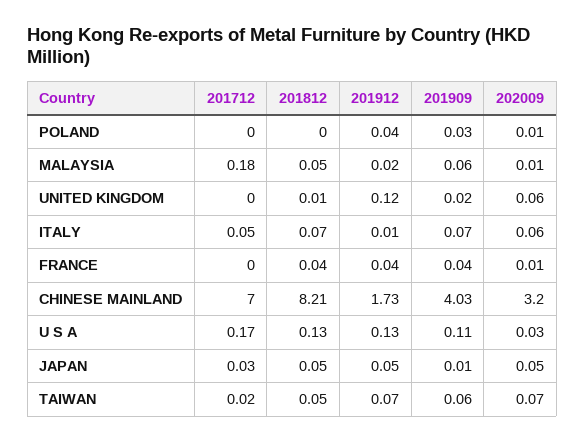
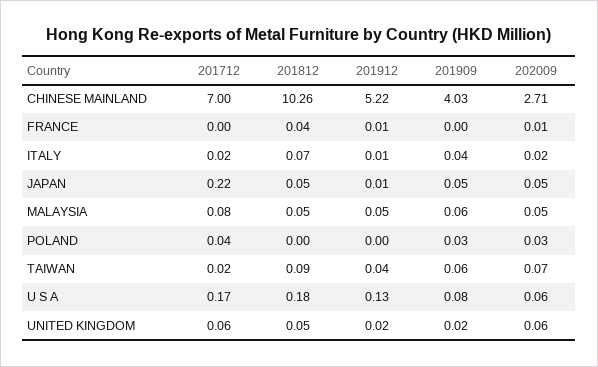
  {
    "201712": {
-     "POLAND": 0,
+     "POLAND": 0.04,
-     "MALAYSIA": 0.18,
+     "MALAYSIA": 0.08,
-     "UNITED KINGDOM": 0,
+     "UNITED KINGDOM": 0.06,
-     "ITALY": 0.05,
+     "ITALY": 0.02,
      "FRANCE": 0,
      "CHINESE MAINLAND": 7,
      "U S A": 0.17,
-     "JAPAN": 0.03,
+     "JAPAN": 0.22,
      "TAIWAN": 0.02
    },
    "201812": {
      "POLAND": 0,
      "MALAYSIA": 0.05,
-     "UNITED KINGDOM": 0.01,
+     "UNITED KINGDOM": 0.05,
      "ITALY": 0.07,
      "FRANCE": 0.04,
-     "CHINESE MAINLAND": 8.21,
+     "CHINESE MAINLAND": 10.26,
-     "U S A": 0.13,
+     "U S A": 0.18,
      "JAPAN": 0.05,
-     "TAIWAN": 0.05
+     "TAIWAN": 0.09
    },
    "201912": {
-     "POLAND": 0.04,
+     "POLAND": 0,
-     "MALAYSIA": 0.02,
+     "MALAYSIA": 0.05,
-     "UNITED KINGDOM": 0.12,
+     "UNITED KINGDOM": 0.02,
      "ITALY": 0.01,
-     "FRANCE": 0.04,
+     "FRANCE": 0.01,
-     "CHINESE MAINLAND": 1.73,
+     "CHINESE MAINLAND": 5.22,
      "U S A": 0.13,
-     "JAPAN": 0.05,
+     "JAPAN": 0.01,
-     "TAIWAN": 0.07
+     "TAIWAN": 0.04
    },
    "201909": {
      "POLAND": 0.03,
      "MALAYSIA": 0.06,
      "UNITED KINGDOM": 0.02,
-     "ITALY": 0.07,
+     "ITALY": 0.04,
-     "FRANCE": 0.04,
+     "FRANCE": 0,
      "CHINESE MAINLAND": 4.03,
-     "U S A": 0.11,
+     "U S A": 0.08,
-     "JAPAN": 0.01,
+     "JAPAN": 0.05,
      "TAIWAN": 0.06
    },
    "202009": {
-     "POLAND": 0.01,
+     "POLAND": 0.03,
-     "MALAYSIA": 0.01,
+     "MALAYSIA": 0.05,
      "UNITED KINGDOM": 0.06,
-     "ITALY": 0.06,
+     "ITALY": 0.02,
      "FRANCE": 0.01,
-     "CHINESE MAINLAND": 3.2,
+     "CHINESE MAINLAND": 2.71,
-     "U S A": 0.03,
+     "U S A": 0.06,
      "JAPAN": 0.05,
      "TAIWAN": 0.07
    }
  }

